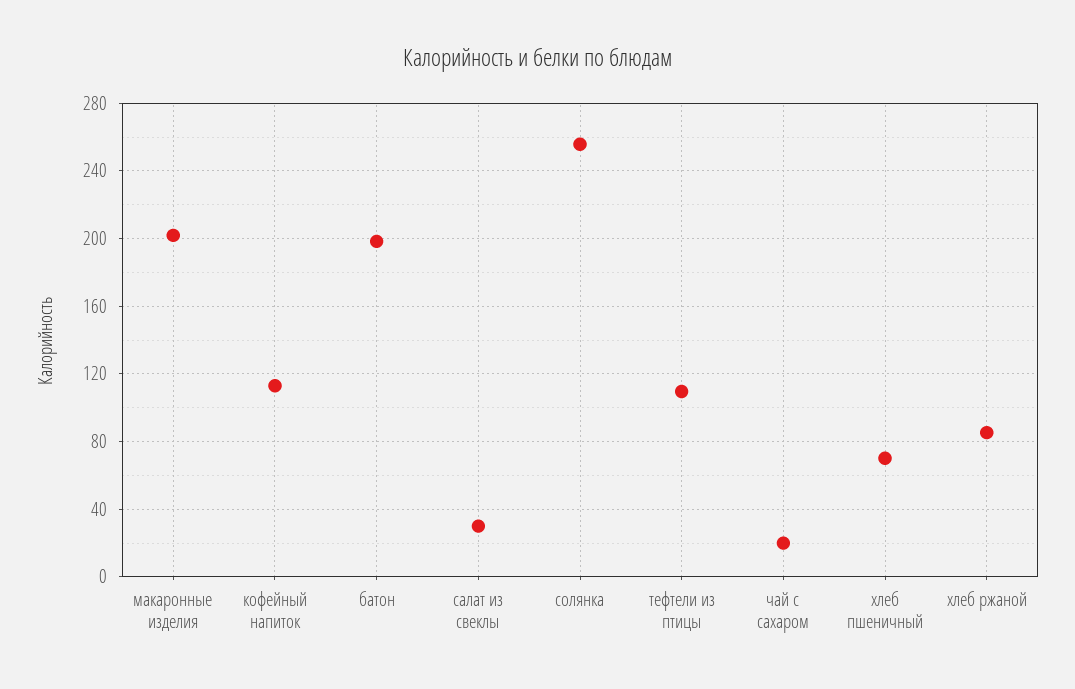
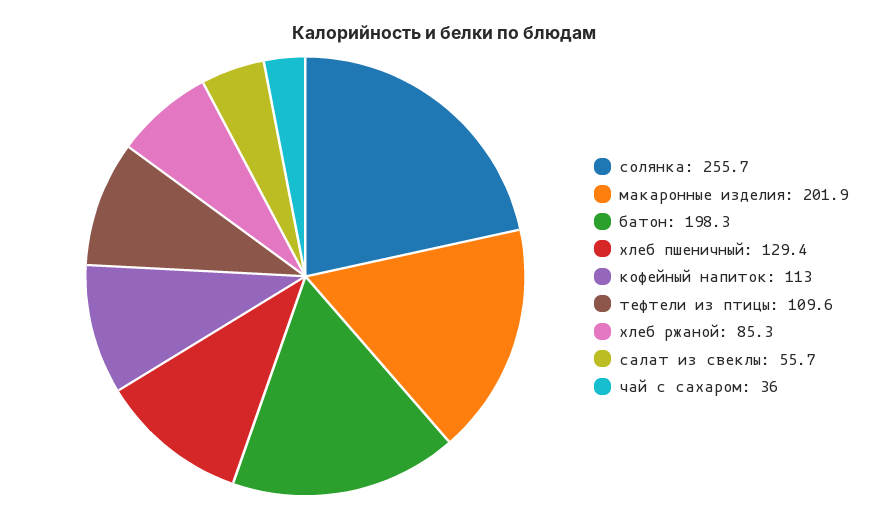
  {
    "макаронные изделия": 201.9,
    "кофейный напиток": 113,
    "батон": 198.3,
-   "салат из свеклы": 30,
+   "салат из свеклы": 55.7,
    "солянка": 255.7,
    "тефтели из птицы": 109.6,
-   "чай с сахаром": 20,
+   "чай с сахаром": 36,
-   "хлеб пшеничный": 70,
+   "хлеб пшеничный": 129.4,
    "хлеб ржаной": 85.3
  }

